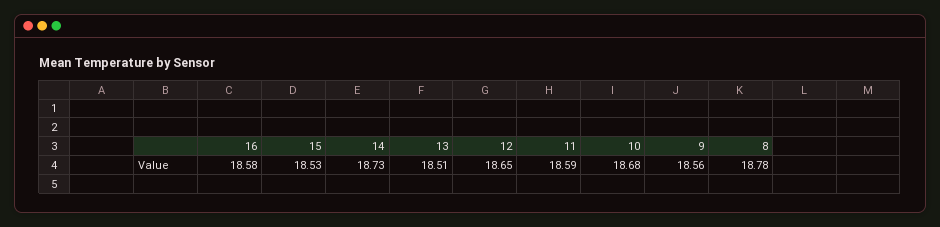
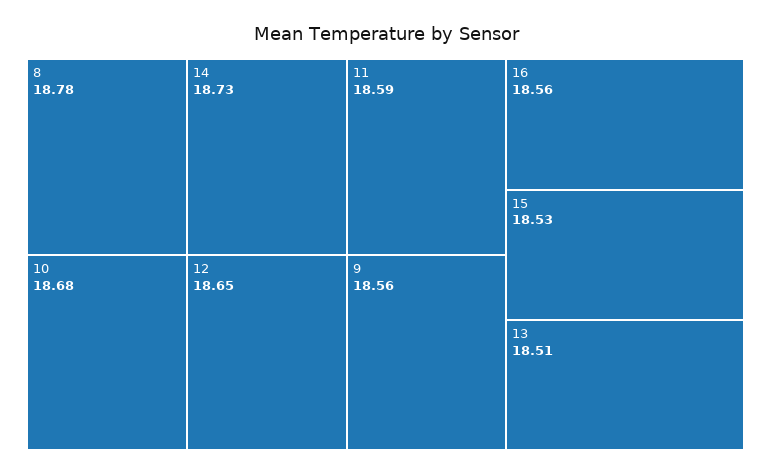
  {
-   "16": 18.58,
+   "16": 18.56,
    "15": 18.53,
    "14": 18.73,
    "13": 18.51,
    "12": 18.65,
    "11": 18.59,
    "10": 18.68,
    "9": 18.56,
    "8": 18.78
  }

